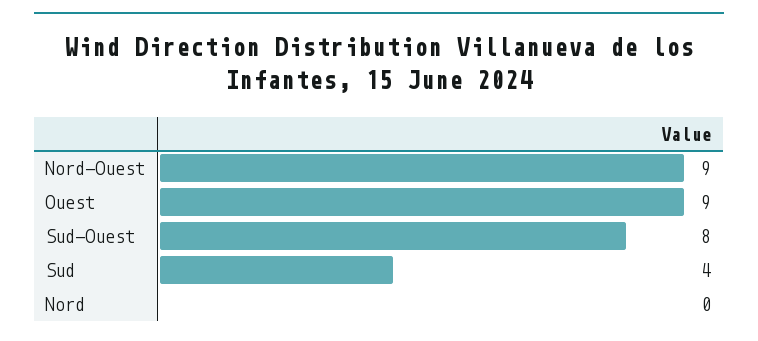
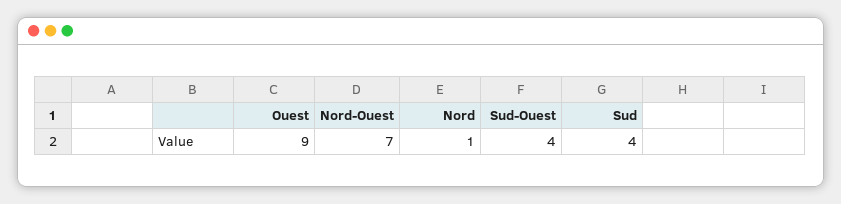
  {
-   "Nord-Ouest": 9,
+   "Nord-Ouest": 7,
    "Ouest": 9,
-   "Sud-Ouest": 8,
+   "Sud-Ouest": 4,
    "Sud": 4,
-   "Nord": 0
+   "Nord": 1
  }

